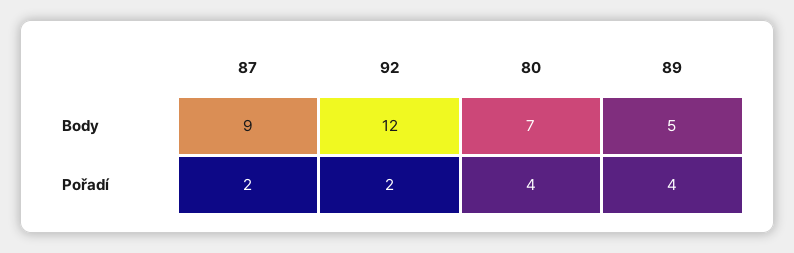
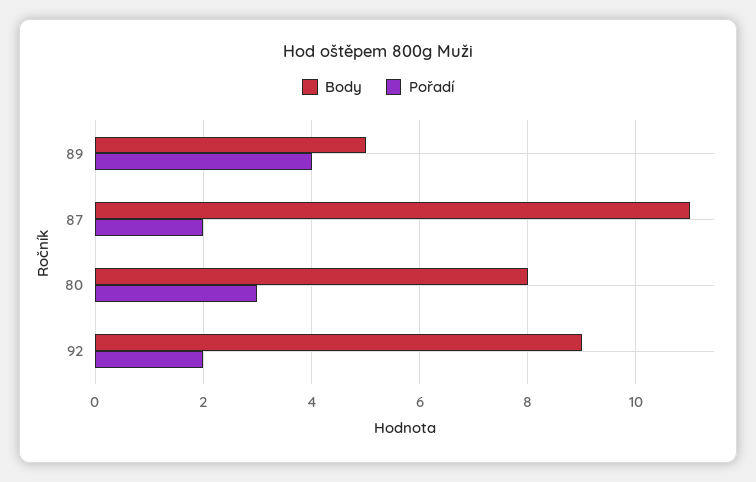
  {
    "Body": {
-     "87": 9,
+     "87": 11,
-     "92": 12,
+     "92": 9,
-     "80": 7,
+     "80": 8,
      "89": 5
    },
    "Pořadí": {
      "87": 2,
      "92": 2,
-     "80": 4,
+     "80": 3,
      "89": 4
    }
  }

